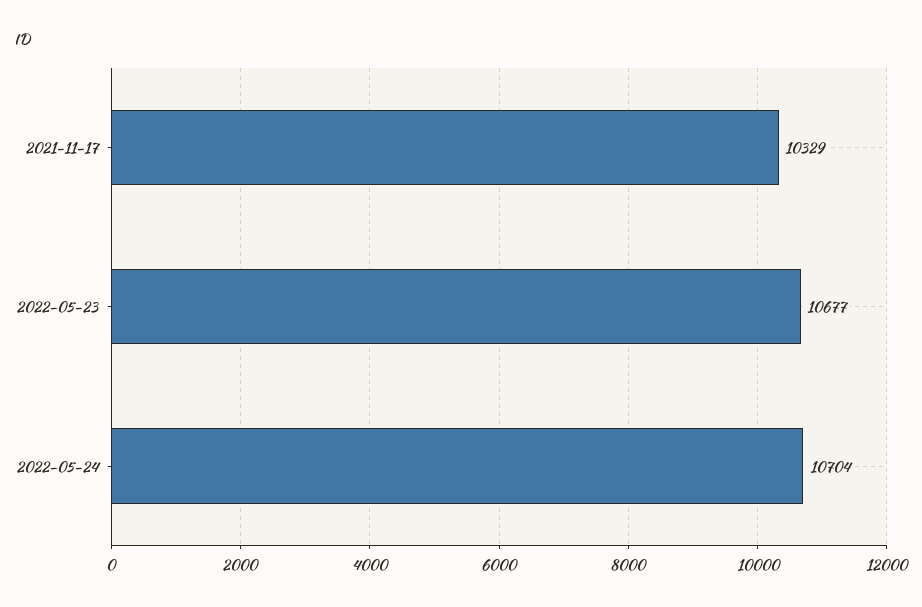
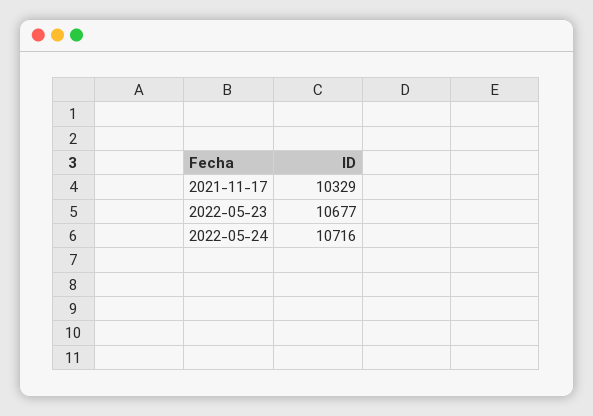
  {
    "2021-11-17": 10329,
    "2022-05-23": 10677,
-   "2022-05-24": 10704
+   "2022-05-24": 10716
  }

